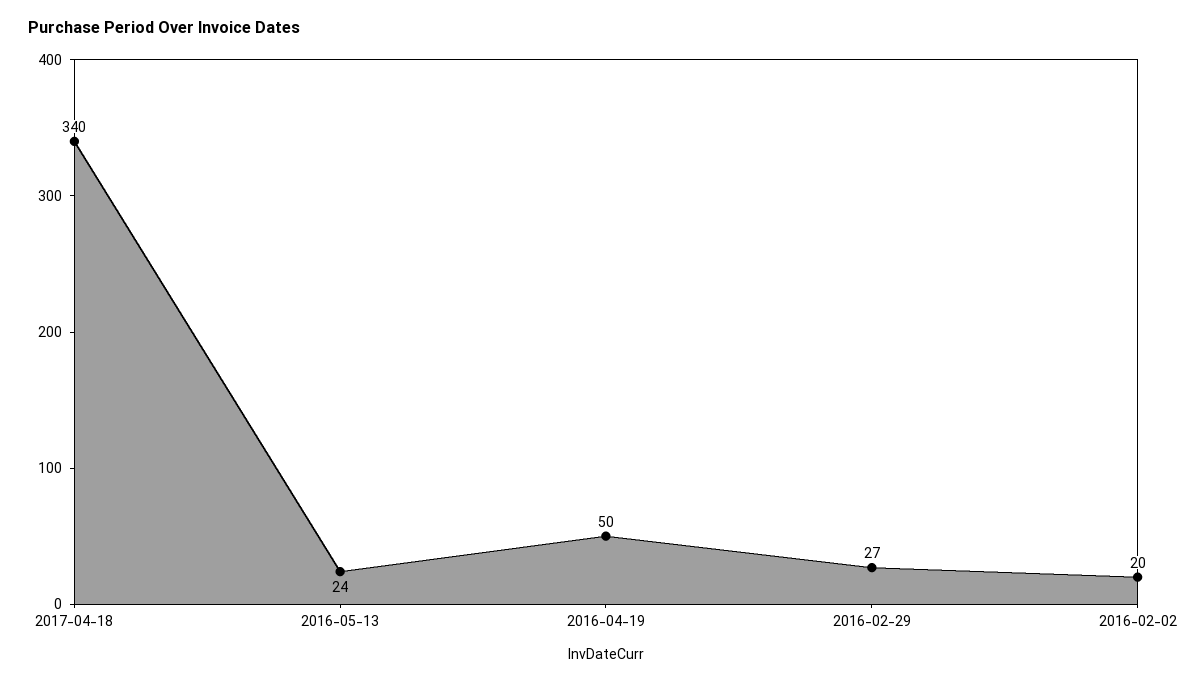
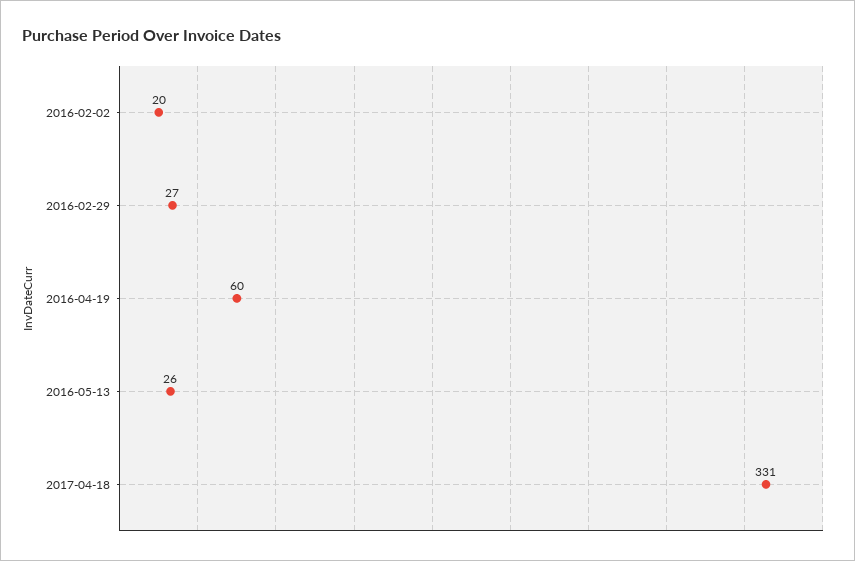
  {
-   "2017-04-18": 340,
+   "2017-04-18": 331,
-   "2016-05-13": 24,
+   "2016-05-13": 26,
-   "2016-04-19": 50,
+   "2016-04-19": 60,
    "2016-02-29": 27,
    "2016-02-02": 20
  }

